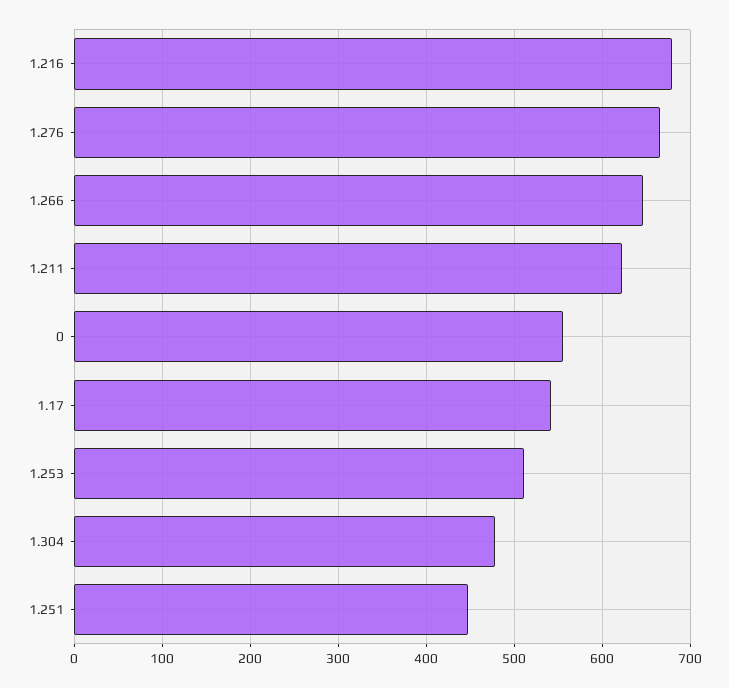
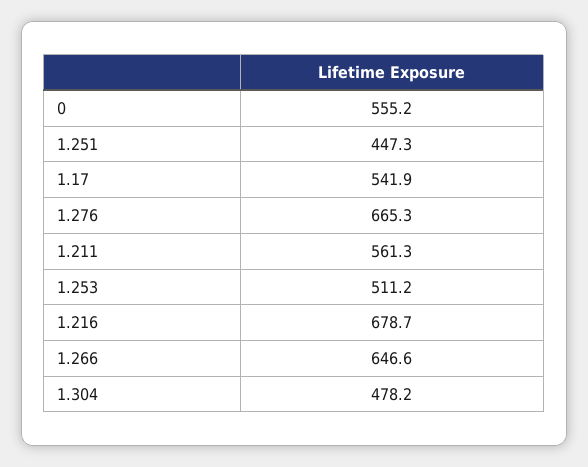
  {
    "1.216": 678.7,
    "1.276": 665.3,
    "1.266": 646.6,
-   "1.211": 620,
+   "1.211": 561.3,
    "0": 555.2,
    "1.17": 541.9,
    "1.253": 511.2,
    "1.304": 478.2,
    "1.251": 447.3
  }

